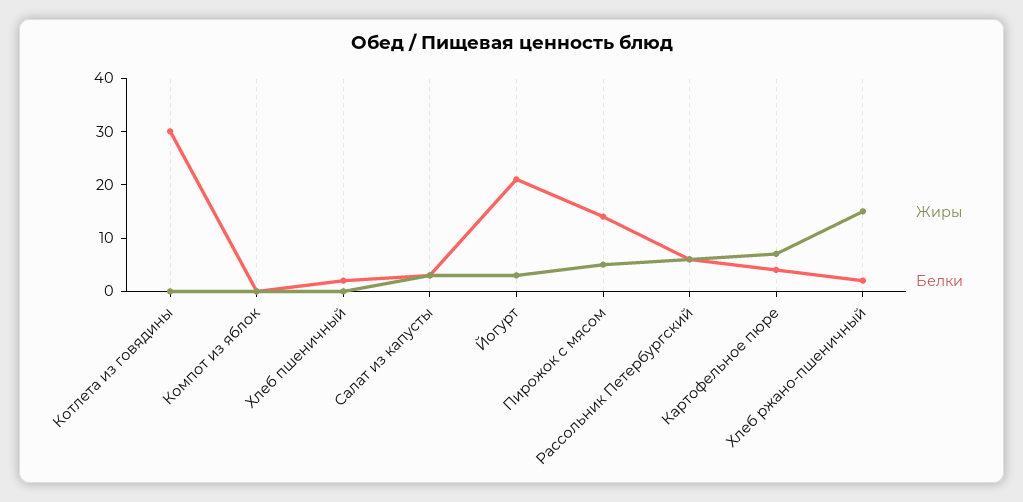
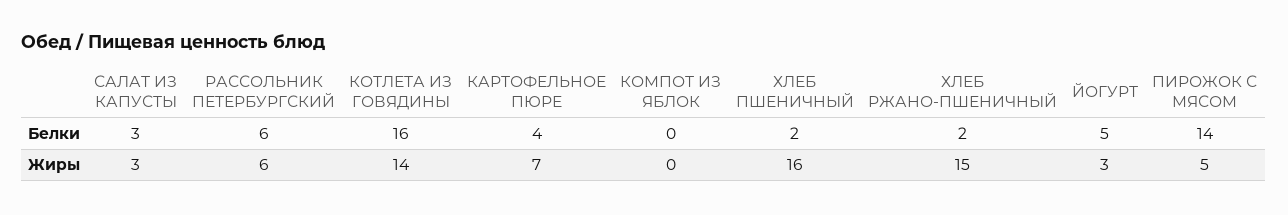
  {
    "Жиры": {
-     "Котлета из говядины": 0,
+     "Котлета из говядины": 14,
      "Компот из яблок": 0,
-     "Хлеб пшеничный": 0,
+     "Хлеб пшеничный": 16,
      "Салат из капусты": 3,
      "Йогурт": 3,
      "Пирожок с мясом": 5,
      "Рассольник Петербургский": 6,
      "Картофельное пюре": 7,
      "Хлеб ржано-пшеничный": 15
    },
    "Белки": {
-     "Котлета из говядины": 30,
+     "Котлета из говядины": 16,
      "Компот из яблок": 0,
      "Хлеб пшеничный": 2,
      "Салат из капусты": 3,
-     "Йогурт": 20,
+     "Йогурт": 5,
      "Пирожок с мясом": 14,
      "Рассольник Петербургский": 6,
      "Картофельное пюре": 4,
      "Хлеб ржано-пшеничный": 2
    }
  }

